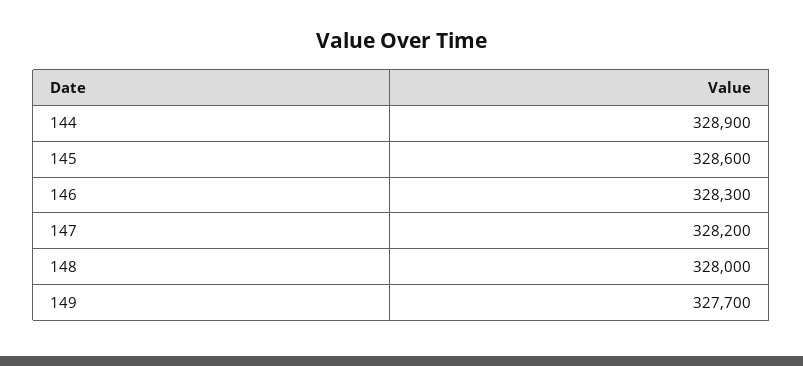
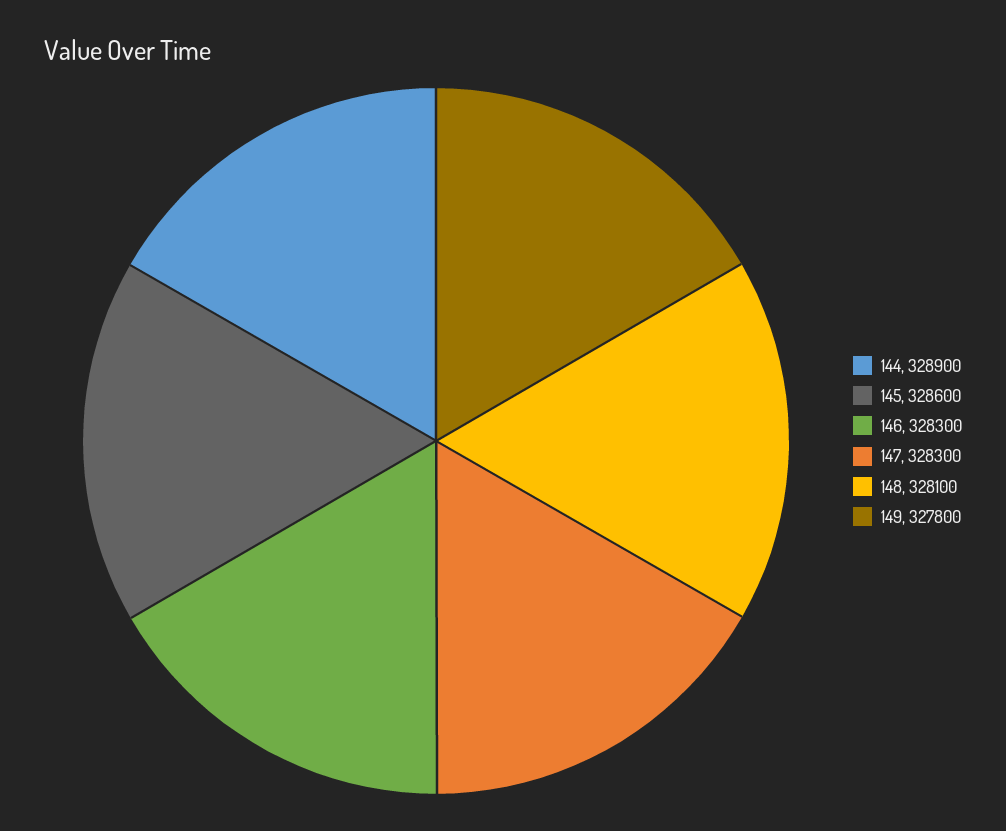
  {
    "144": 328900,
    "145": 328600,
    "146": 328300,
-   "147": 328200,
+   "147": 328300,
-   "148": 328000,
+   "148": 328100,
-   "149": 327700
+   "149": 327800
  }

